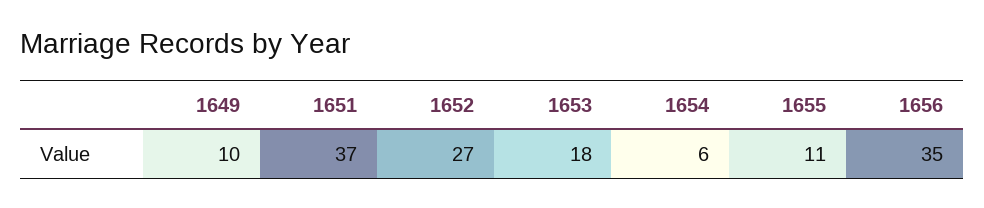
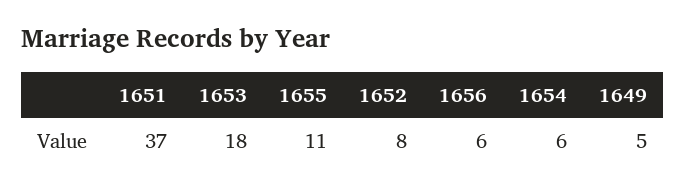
  {
-   "1649": 10,
+   "1649": 5,
    "1651": 37,
-   "1652": 27,
+   "1652": 8,
    "1653": 18,
    "1654": 6,
    "1655": 11,
-   "1656": 35
+   "1656": 6
  }

